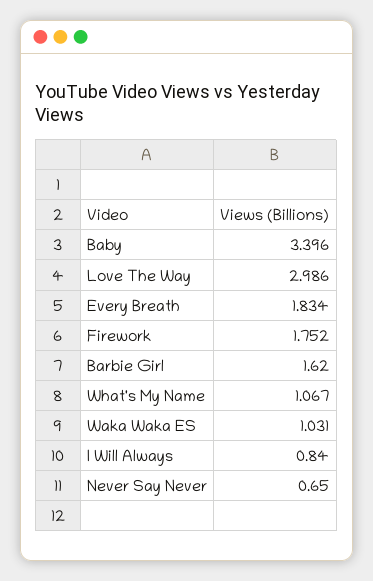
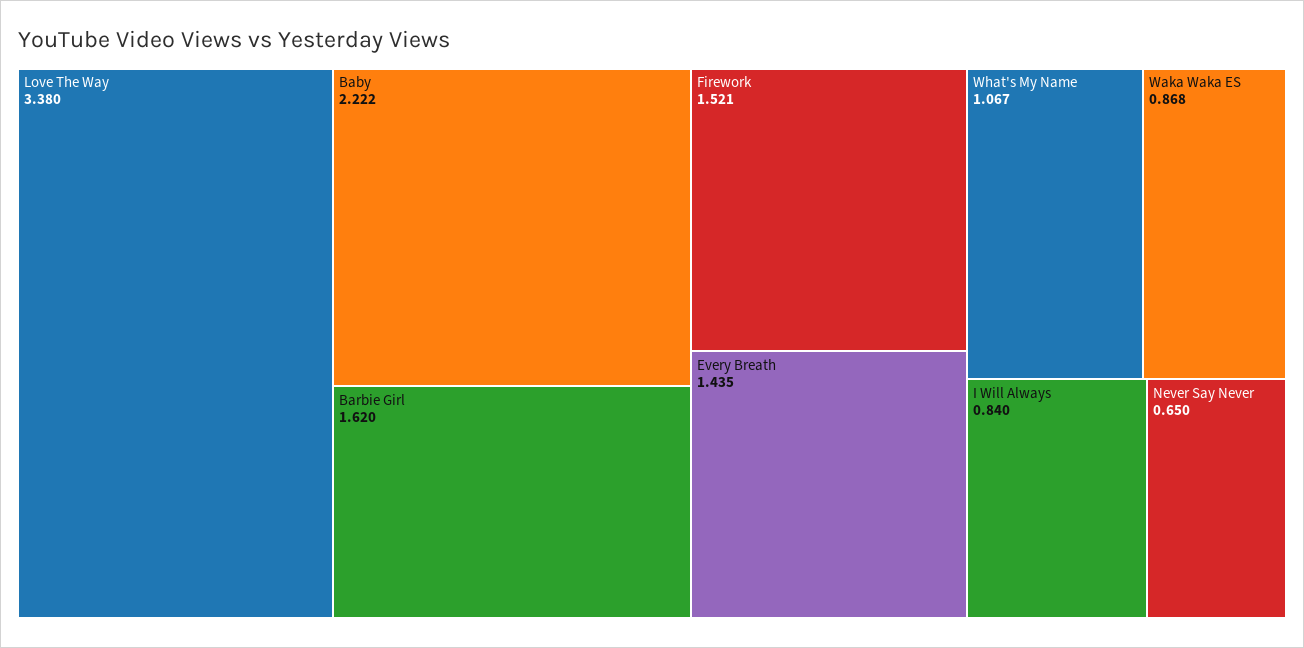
  {
-   "Baby": 3.396,
+   "Baby": 2.222,
-   "Love The Way": 2.986,
+   "Love The Way": 3.38,
-   "Every Breath": 1.834,
+   "Every Breath": 1.435,
-   "Firework": 1.752,
+   "Firework": 1.521,
    "Barbie Girl": 1.62,
    "What's My Name": 1.067,
-   "Waka Waka ES": 1.031,
+   "Waka Waka ES": 0.868,
    "I Will Always": 0.84,
    "Never Say Never": 0.65
  }

